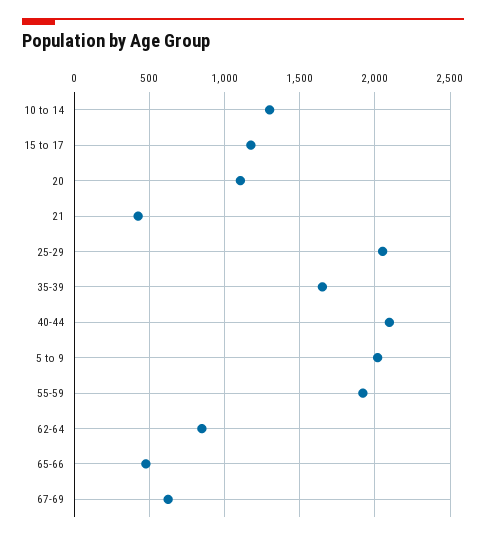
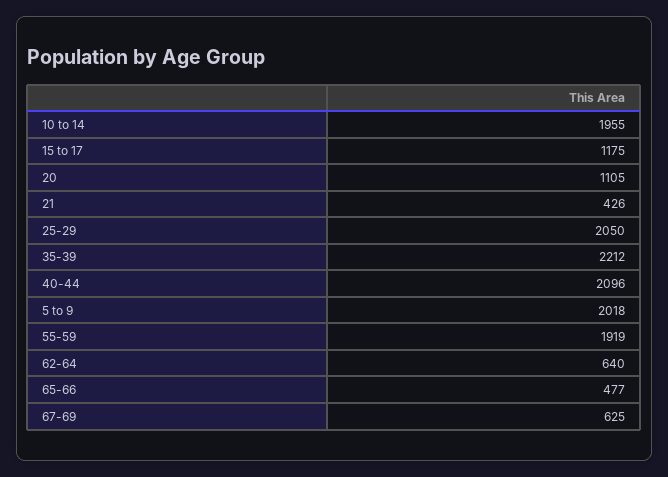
  {
-   "10 to 14": 1300,
+   "10 to 14": 1955,
    "15 to 17": 1175,
    "20": 1105,
    "21": 426,
    "25-29": 2050,
-   "35-39": 1650,
+   "35-39": 2212,
    "40-44": 2096,
    "5 to 9": 2018,
    "55-59": 1919,
-   "62-64": 850,
+   "62-64": 640,
    "65-66": 477,
    "67-69": 625
  }

